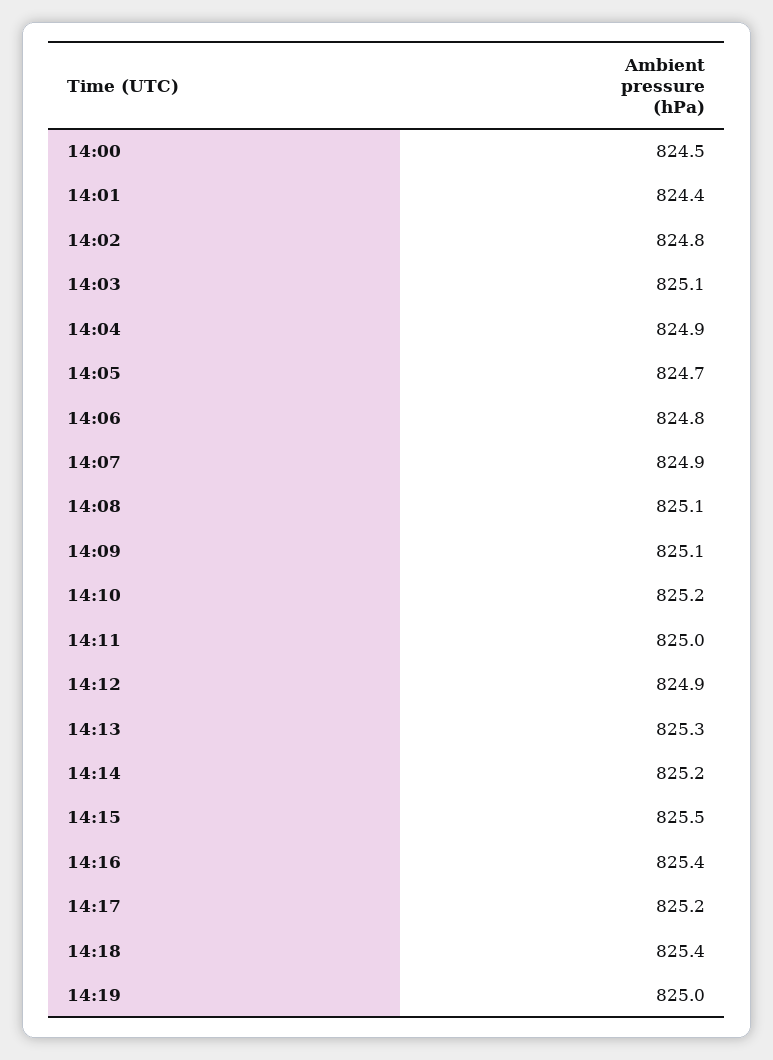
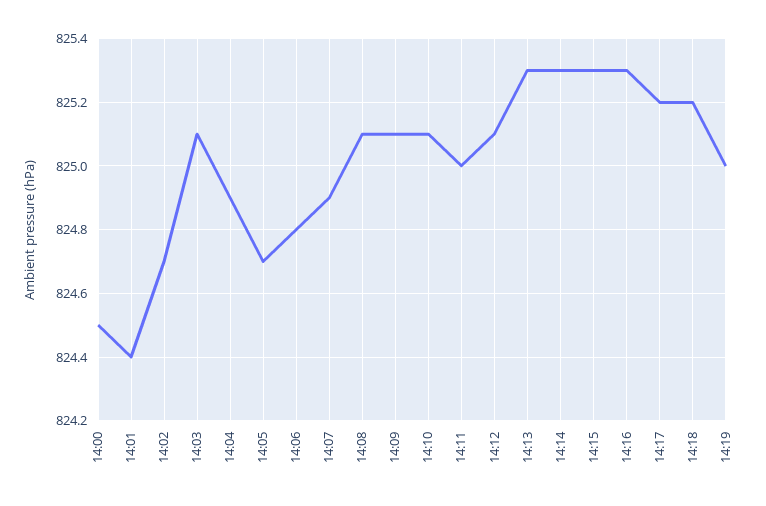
  {
    "14:00": 824.5,
    "14:01": 824.4,
-   "14:02": 824.8,
+   "14:02": 824.7,
    "14:03": 825.1,
    "14:04": 824.9,
    "14:05": 824.7,
    "14:06": 824.8,
    "14:07": 824.9,
    "14:08": 825.1,
    "14:09": 825.1,
-   "14:10": 825.2,
+   "14:10": 825.1,
    "14:11": 825,
-   "14:12": 824.9,
+   "14:12": 825.1,
    "14:13": 825.3,
-   "14:14": 825.2,
+   "14:14": 825.3,
-   "14:15": 825.5,
+   "14:15": 825.3,
-   "14:16": 825.4,
+   "14:16": 825.3,
    "14:17": 825.2,
-   "14:18": 825.4,
+   "14:18": 825.2,
    "14:19": 825
  }

